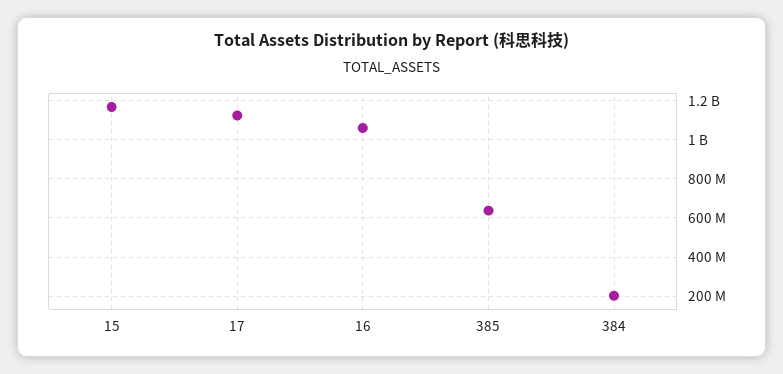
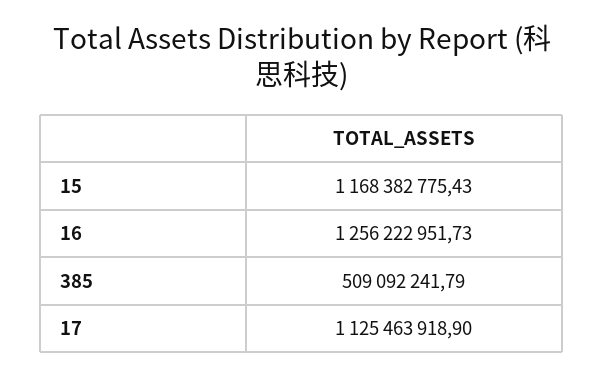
  {
    "15": 1168382775.43,
    "17": 1125463918.9,
-   "16": 1050000000,
+   "16": 1256222951.73,
-   "385": 650000000,
+   "385": 509092241.79
-   "384": 200000000
  }

